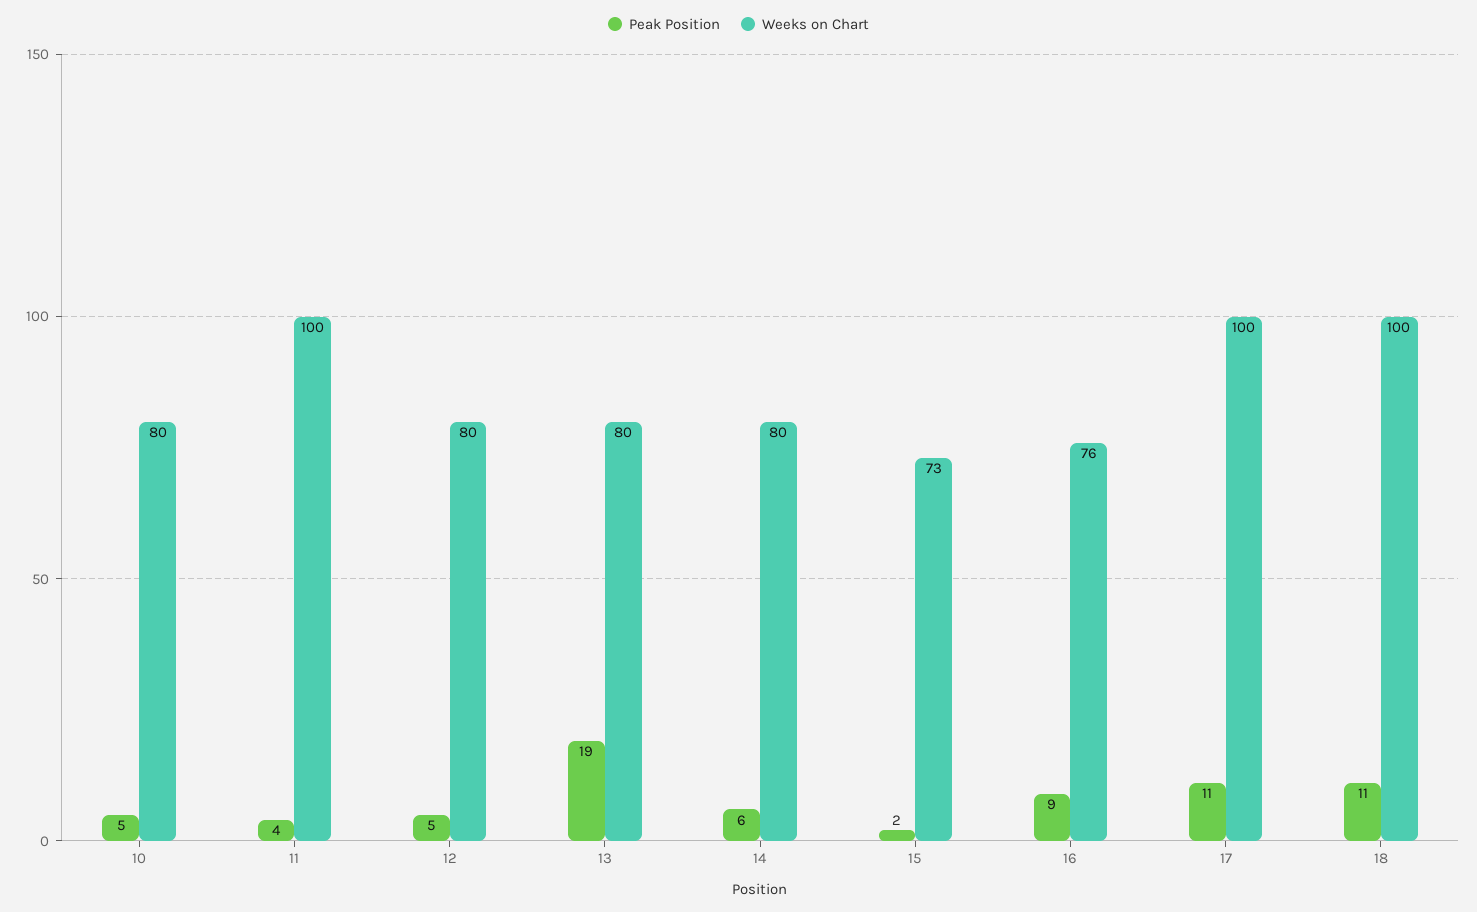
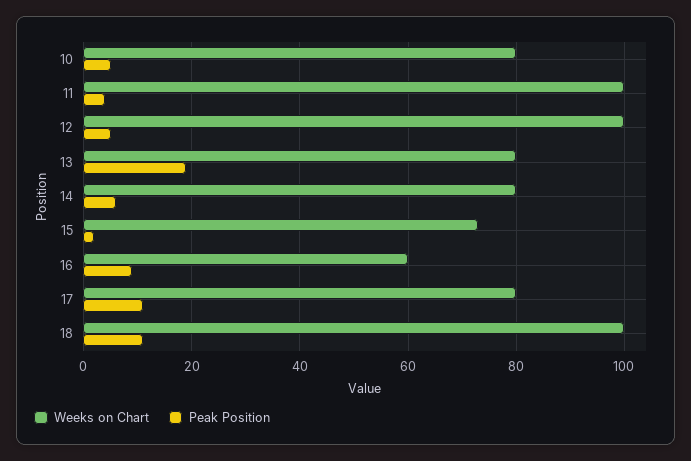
  {
    "Peak Position": {
      "10": 5,
      "11": 4,
      "12": 5,
      "13": 19,
      "14": 6,
      "15": 2,
      "16": 9,
      "17": 11,
      "18": 11
    },
    "Weeks on Chart": {
      "10": 80,
      "11": 100,
-     "12": 80,
+     "12": 100,
      "13": 80,
      "14": 80,
      "15": 73,
-     "16": 76,
+     "16": 60,
-     "17": 100,
+     "17": 80,
      "18": 100
    }
  }

